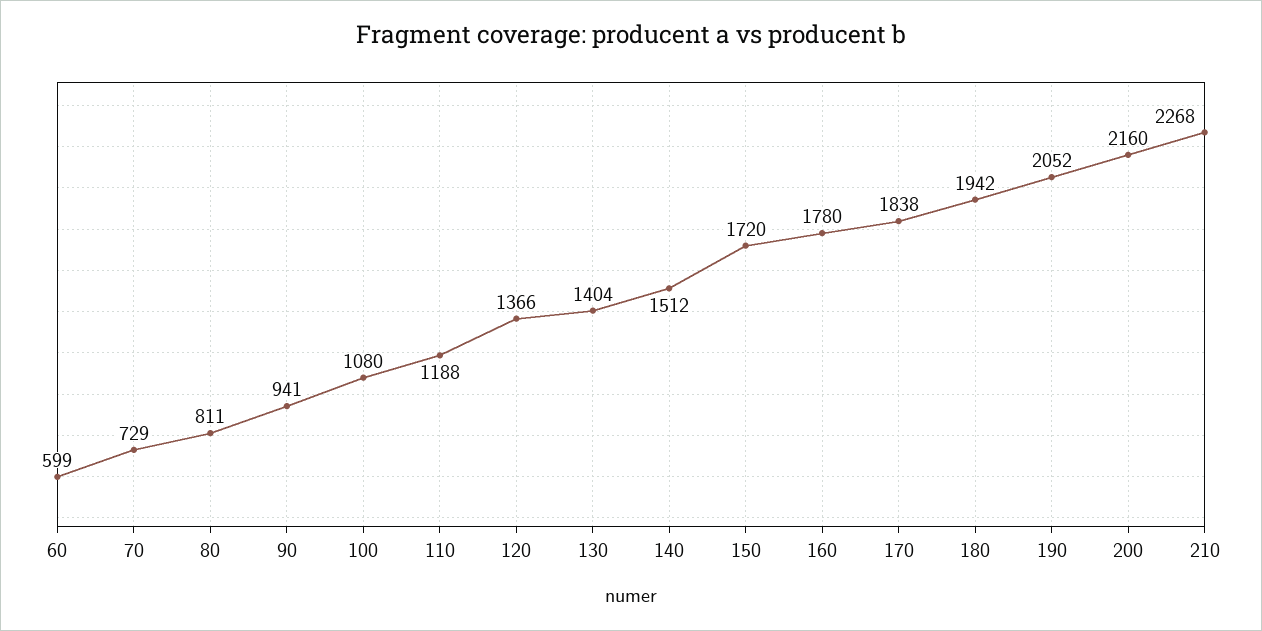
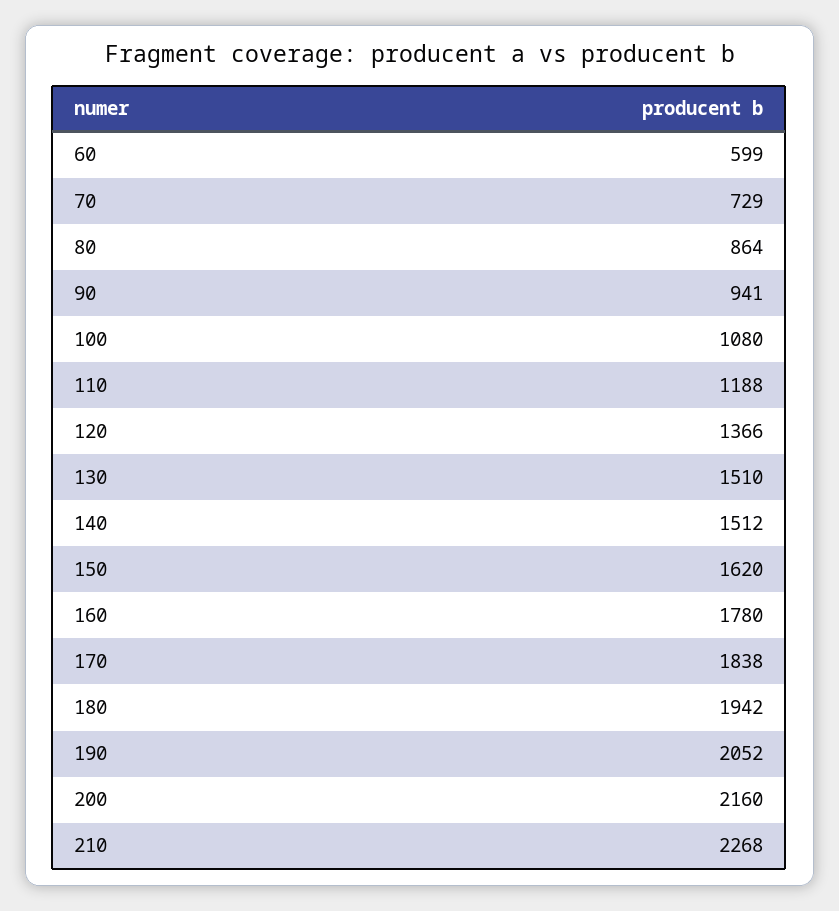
  {
    "60": 599,
    "70": 729,
-   "80": 811,
+   "80": 864,
    "90": 941,
    "100": 1080,
    "110": 1188,
    "120": 1366,
-   "130": 1404,
+   "130": 1510,
    "140": 1512,
-   "150": 1720,
+   "150": 1620,
    "160": 1780,
    "170": 1838,
    "180": 1942,
    "190": 2052,
    "200": 2160,
    "210": 2268
  }

